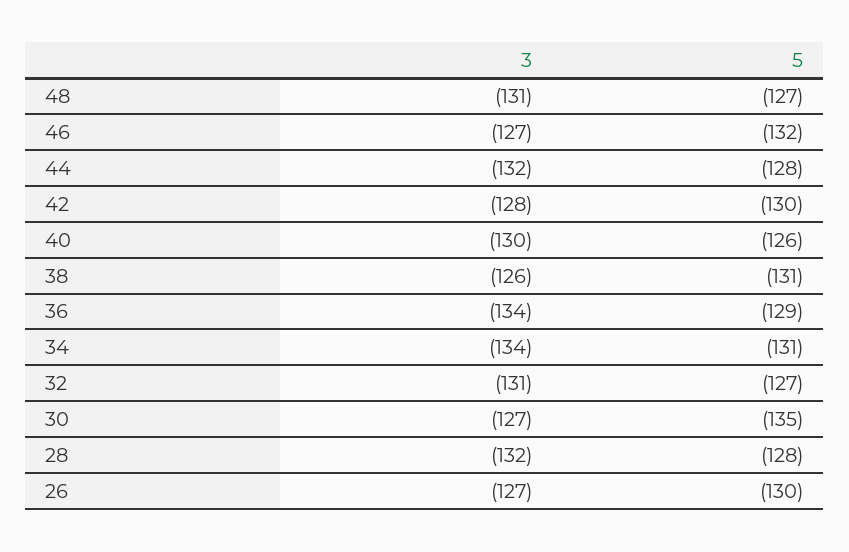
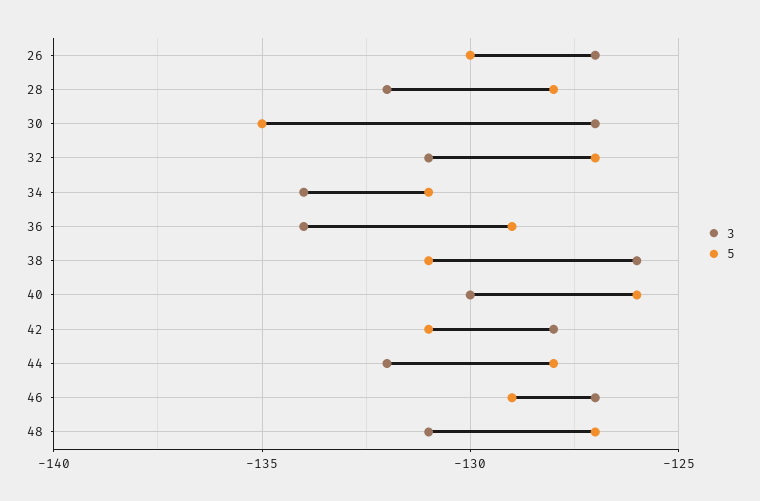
  {
    "3": {
      "48": -131,
      "46": -127,
      "44": -132,
      "42": -128,
      "40": -130,
      "38": -126,
      "36": -134,
      "34": -134,
      "32": -131,
      "30": -127,
      "28": -132,
      "26": -127
    },
    "5": {
      "48": -127,
-     "46": -132,
+     "46": -129,
      "44": -128,
-     "42": -130,
+     "42": -131,
      "40": -126,
      "38": -131,
      "36": -129,
      "34": -131,
      "32": -127,
      "30": -135,
      "28": -128,
      "26": -130
    }
  }

